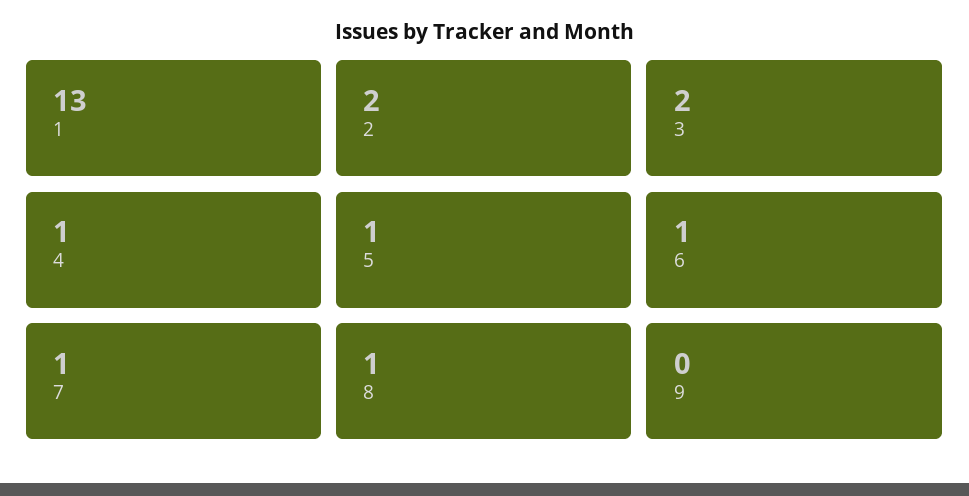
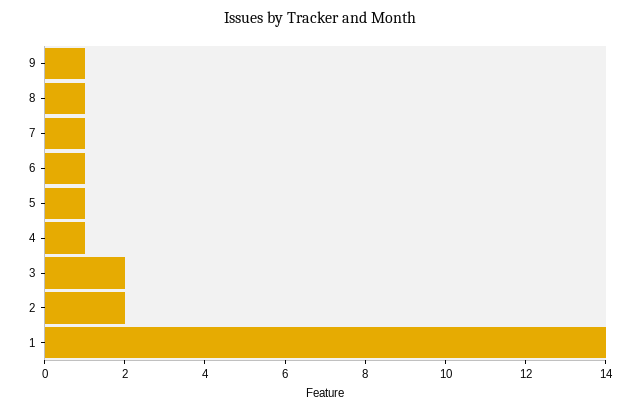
  {
-   "1": 13,
+   "1": 14,
    "2": 2,
    "3": 2,
    "4": 1,
    "5": 1,
    "6": 1,
    "7": 1,
    "8": 1,
-   "9": 0
+   "9": 1
  }

